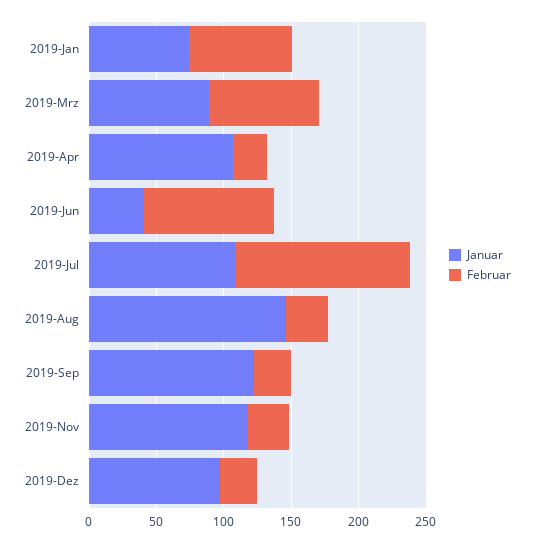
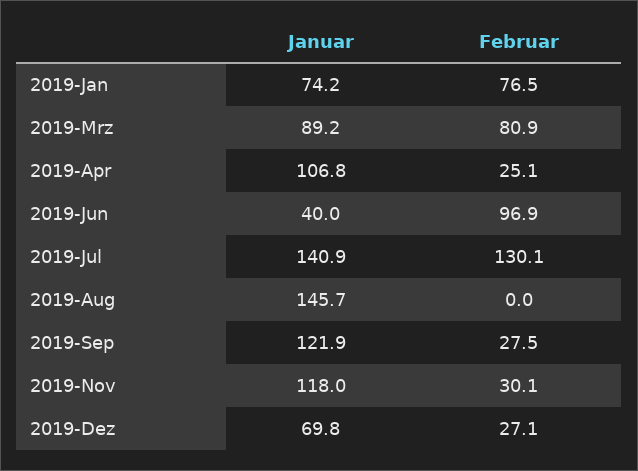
  {
    "Januar": {
      "2019-Jan": 74.2,
      "2019-Mrz": 89.2,
      "2019-Apr": 106.8,
      "2019-Jun": 40,
-     "2019-Jul": 110,
+     "2019-Jul": 140.9,
      "2019-Aug": 145.7,
      "2019-Sep": 121.9,
      "2019-Nov": 118,
-     "2019-Dez": 100
+     "2019-Dez": 69.8
    },
    "Februar": {
      "2019-Jan": 76.5,
      "2019-Mrz": 80.9,
      "2019-Apr": 25.1,
      "2019-Jun": 96.9,
      "2019-Jul": 130.1,
-     "2019-Aug": 30,
+     "2019-Aug": 0,
      "2019-Sep": 27.5,
      "2019-Nov": 30.1,
      "2019-Dez": 27.1
    }
  }

